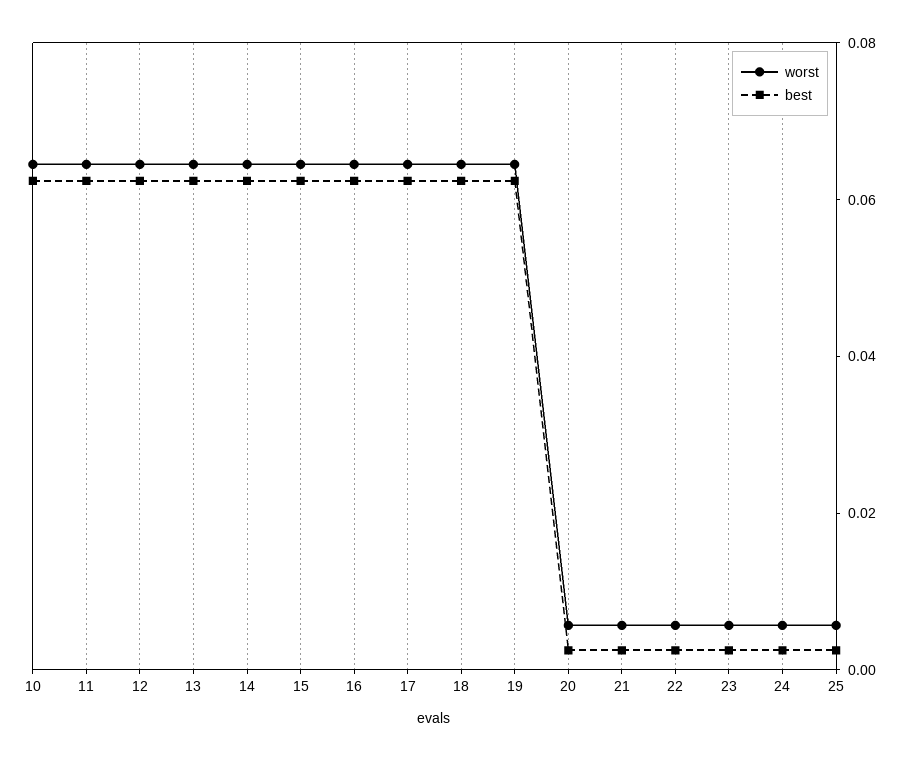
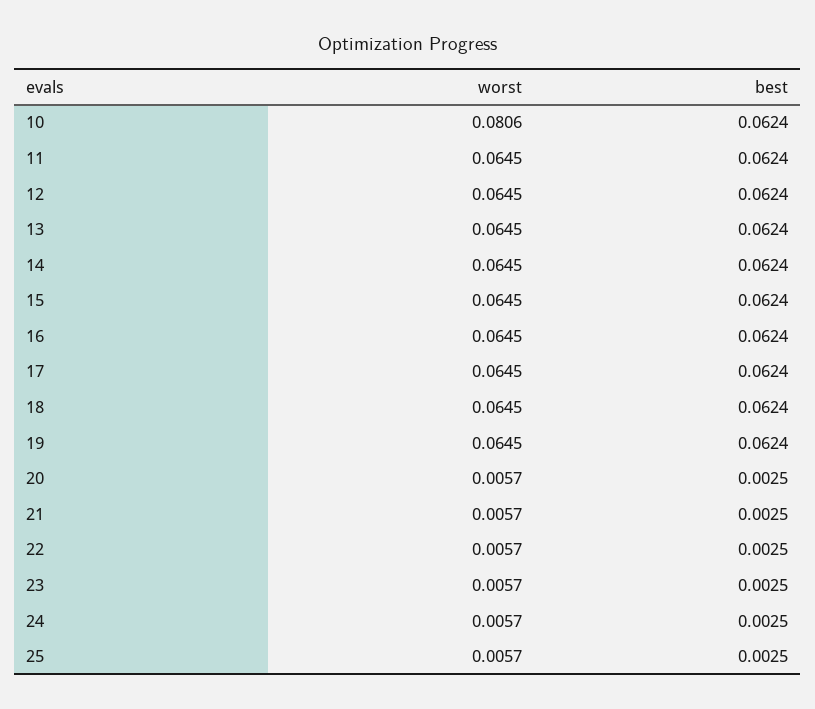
  {
    "worst": {
-     "10": 0.065,
+     "10": 0.0806,
      "11": 0.0645,
      "12": 0.0645,
      "13": 0.0645,
      "14": 0.0645,
      "15": 0.0645,
      "16": 0.0645,
      "17": 0.0645,
      "18": 0.0645,
      "19": 0.0645,
      "20": 0.0057,
      "21": 0.0057,
      "22": 0.0057,
      "23": 0.0057,
      "24": 0.0057,
      "25": 0.0057
    },
    "best": {
      "10": 0.0624,
      "11": 0.0624,
      "12": 0.0624,
      "13": 0.0624,
      "14": 0.0624,
      "15": 0.0624,
      "16": 0.0624,
      "17": 0.0624,
      "18": 0.0624,
      "19": 0.0624,
      "20": 0.0025,
      "21": 0.0025,
      "22": 0.0025,
      "23": 0.0025,
      "24": 0.0025,
      "25": 0.0025
    }
  }

